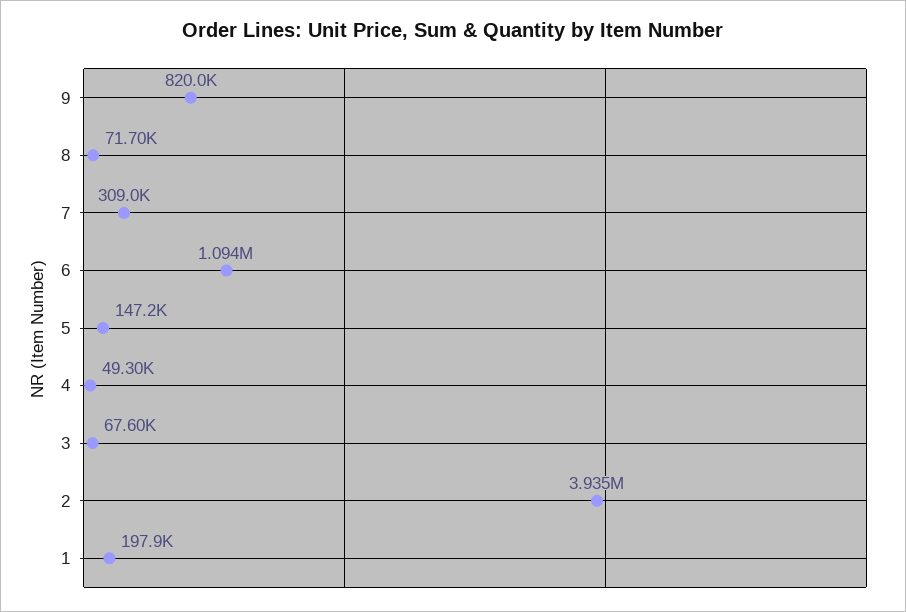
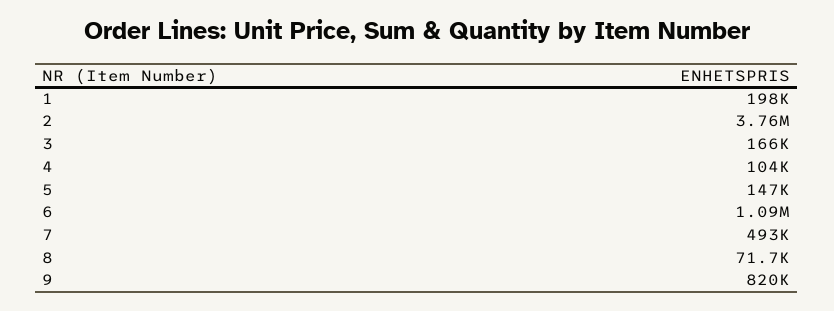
  {
    "9": 820000,
    "8": 71700,
-   "7": 309000,
+   "7": 493000,
    "6": 1094000,
    "5": 147200,
-   "4": 49300,
+   "4": 104000,
-   "3": 67600,
+   "3": 166000,
-   "2": 3935000,
+   "2": 3760000,
    "1": 197900
  }

